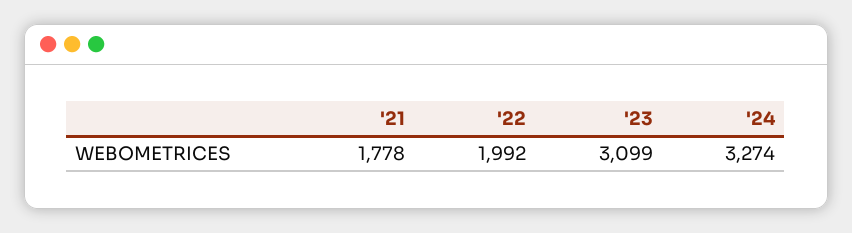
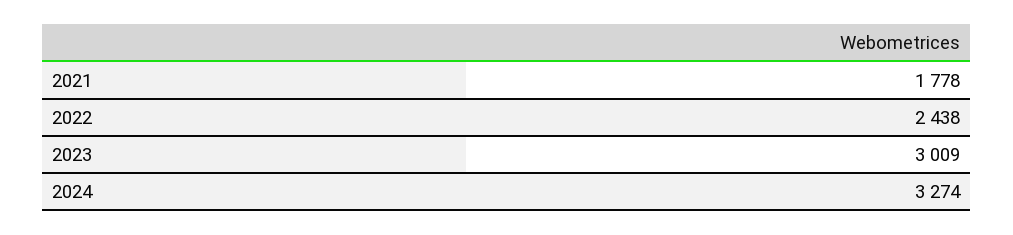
  {
    "'21": 1778,
-   "'22": 1992,
+   "'22": 2438,
-   "'23": 3099,
+   "'23": 3009,
    "'24": 3274
  }

